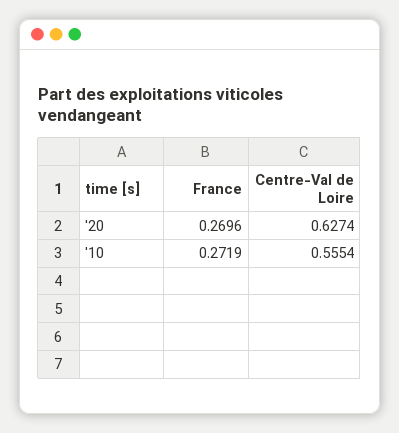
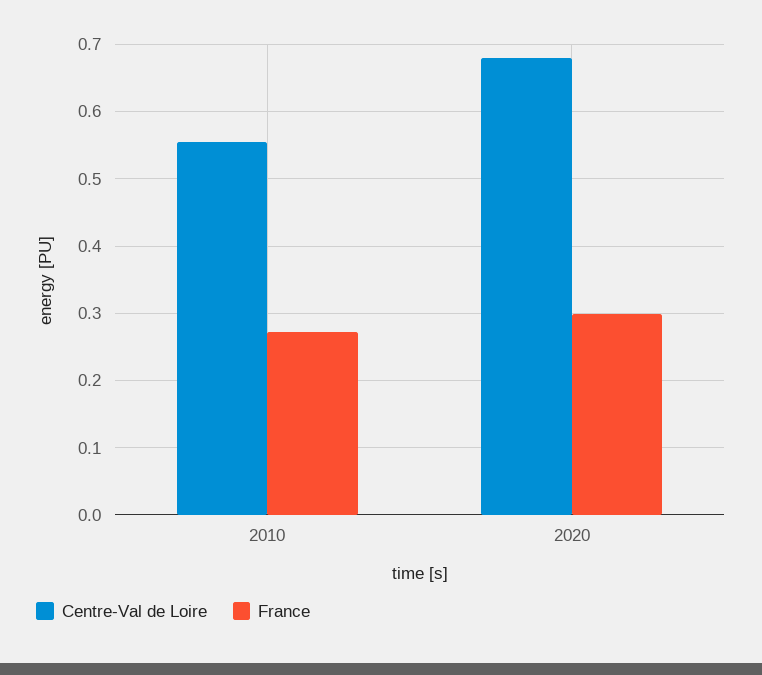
  {
    "France": {
-     "'20": 0.2696,
+     "'20": 0.3,
      "'10": 0.2719
    },
    "Centre-Val de Loire": {
-     "'20": 0.6274,
+     "'20": 0.68,
      "'10": 0.5554
    }
  }

